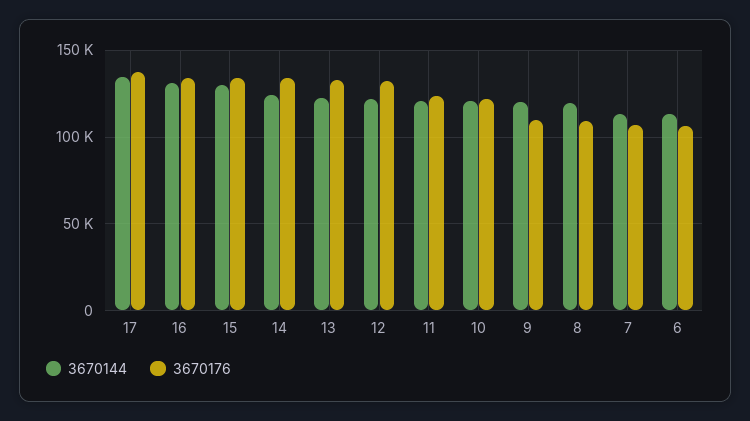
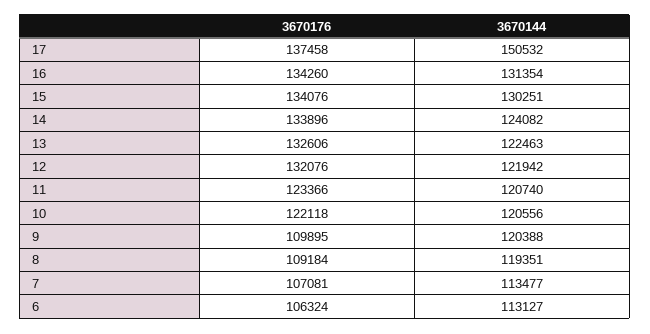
  {
    "3670144": {
-     "17": 135000,
+     "17": 150532,
      "16": 131354,
      "15": 130251,
      "14": 124082,
      "13": 122463,
      "12": 121942,
      "11": 120740,
      "10": 120556,
      "9": 120388,
      "8": 119351,
      "7": 113477,
      "6": 113127
    },
    "3670176": {
      "17": 137458,
      "16": 134260,
      "15": 134076,
      "14": 133896,
      "13": 132606,
      "12": 132076,
      "11": 123366,
      "10": 122118,
      "9": 109895,
      "8": 109184,
      "7": 107081,
      "6": 106324
    }
  }

